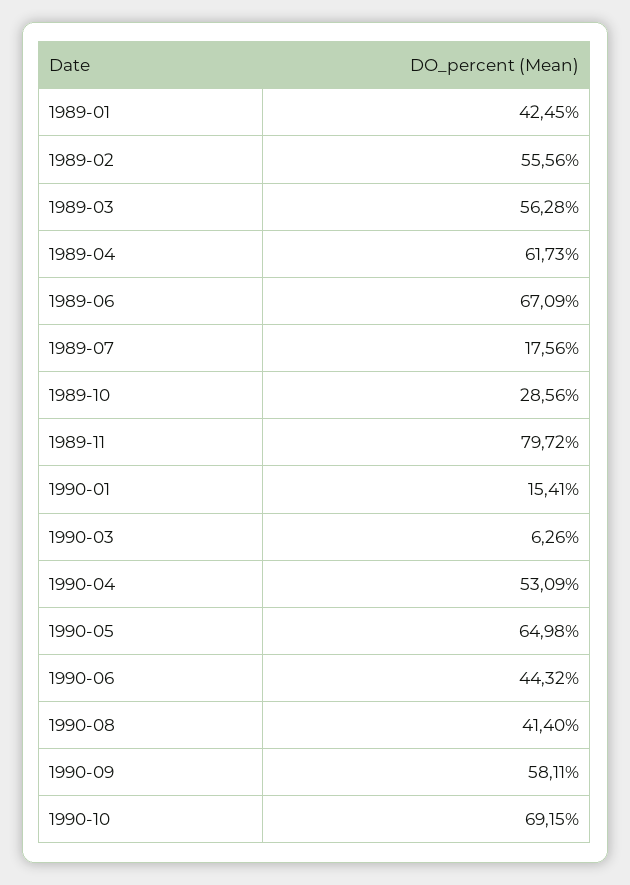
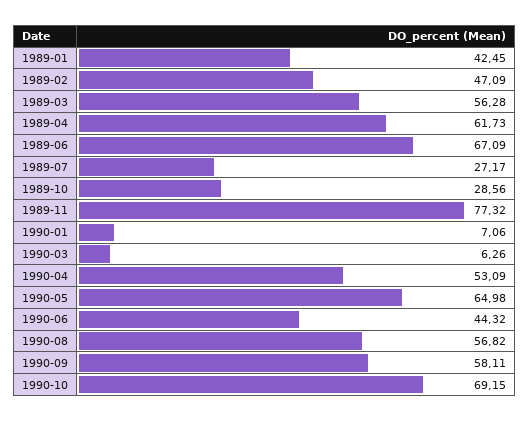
  {
    "1989-01": 42.45,
-   "1989-02": 55.56,
+   "1989-02": 47.09,
    "1989-03": 56.28,
    "1989-04": 61.73,
    "1989-06": 67.09,
-   "1989-07": 17.56,
+   "1989-07": 27.17,
    "1989-10": 28.56,
-   "1989-11": 79.72,
+   "1989-11": 77.32,
-   "1990-01": 15.41,
+   "1990-01": 7.06,
    "1990-03": 6.26,
    "1990-04": 53.09,
    "1990-05": 64.98,
    "1990-06": 44.32,
-   "1990-08": 41.4,
+   "1990-08": 56.82,
    "1990-09": 58.11,
    "1990-10": 69.15
  }

